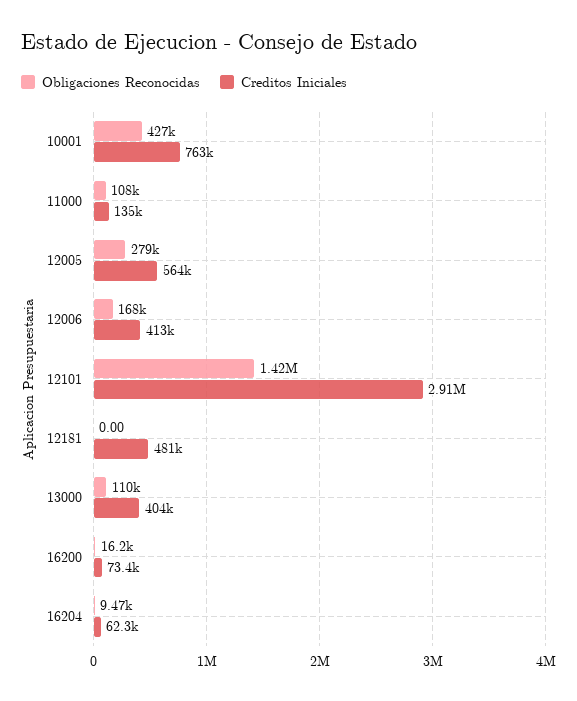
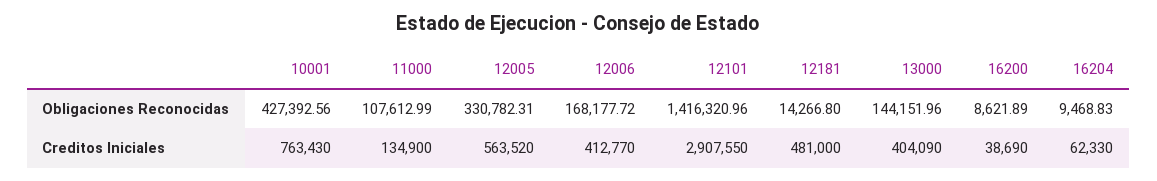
  {
    "Obligaciones Reconocidas": {
      "10001": 427392.56,
      "11000": 107612.99,
-     "12005": 279000,
+     "12005": 330782.31,
      "12006": 168177.72,
      "12101": 1416320.96,
-     "12181": 0,
+     "12181": 14266.8,
-     "13000": 110000,
+     "13000": 144151.96,
-     "16200": 16200,
+     "16200": 8621.89,
      "16204": 9468.83
    },
    "Creditos Iniciales": {
      "10001": 763430,
      "11000": 134900,
      "12005": 563520,
      "12006": 412770,
      "12101": 2907550,
      "12181": 481000,
      "13000": 404090,
-     "16200": 73400,
+     "16200": 38690,
      "16204": 62330
    }
  }

